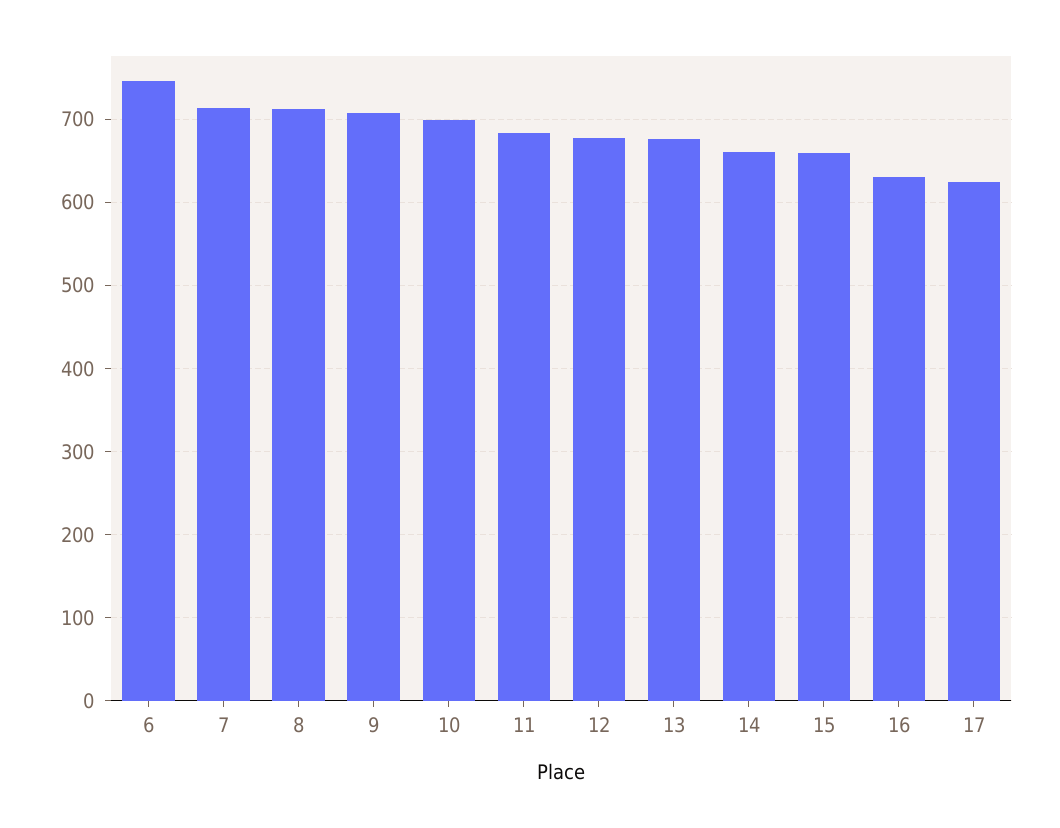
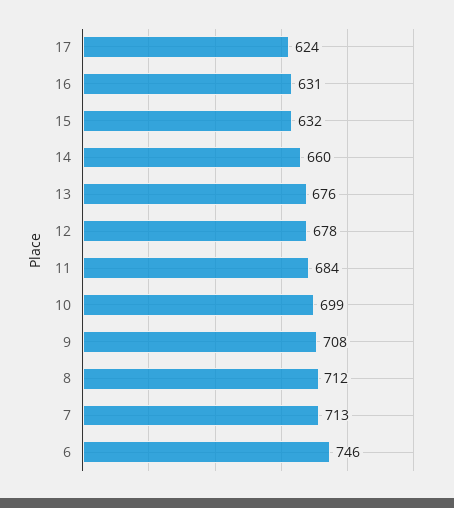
  {
    "6": 746,
    "7": 713,
    "8": 712,
    "9": 708,
    "10": 699,
    "11": 684,
    "12": 678,
    "13": 676,
    "14": 660,
-   "15": 660,
+   "15": 632,
    "16": 631,
    "17": 624
  }

